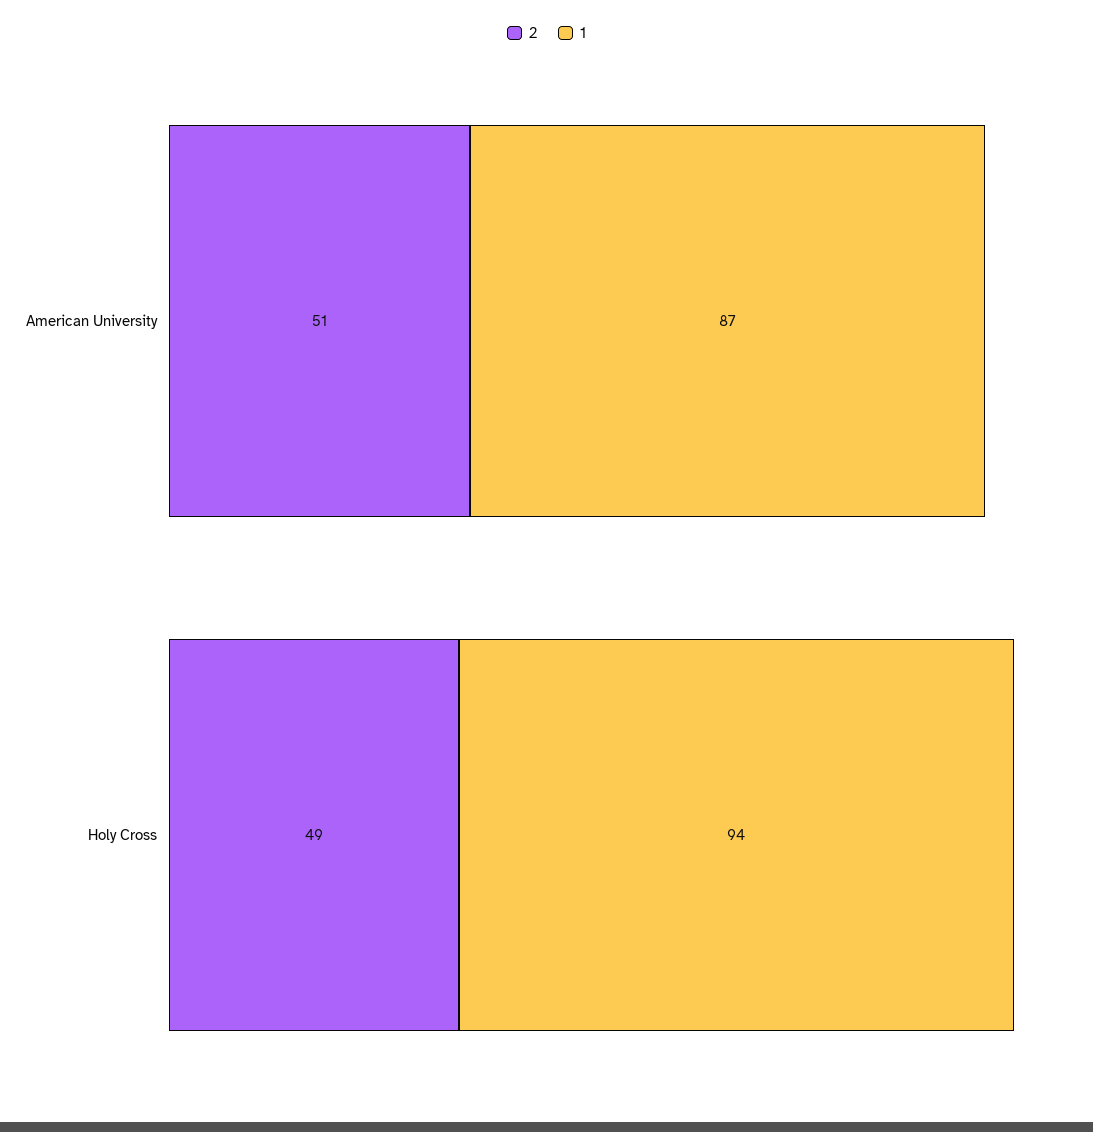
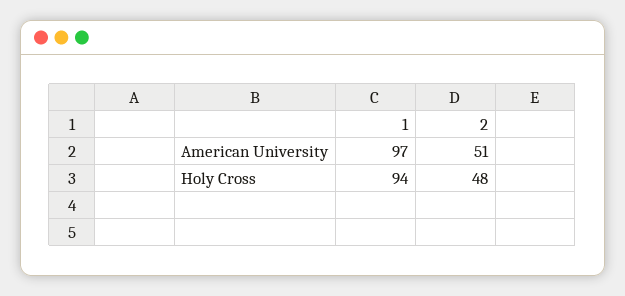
  {
    "2": {
      "American University": 51,
-     "Holy Cross": 49
+     "Holy Cross": 48
    },
    "1": {
-     "American University": 87,
+     "American University": 97,
      "Holy Cross": 94
    }
  }

